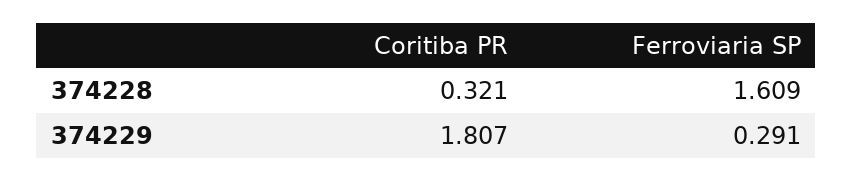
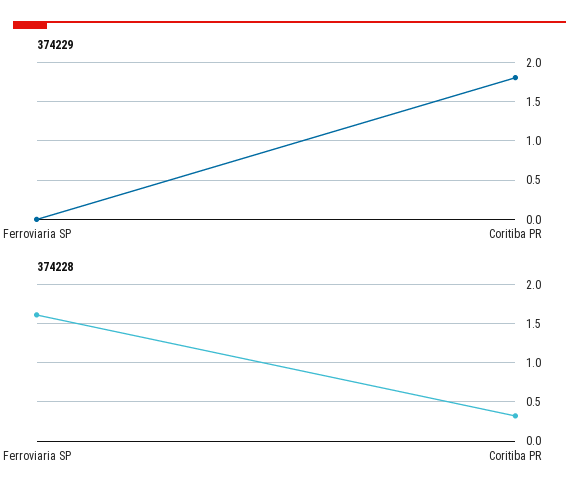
  {
    "374228": {
      "Coritiba PR": 0.321,
      "Ferroviaria SP": 1.609
    },
    "374229": {
      "Coritiba PR": 1.807,
-     "Ferroviaria SP": 0.291
+     "Ferroviaria SP": 0
    }
  }

